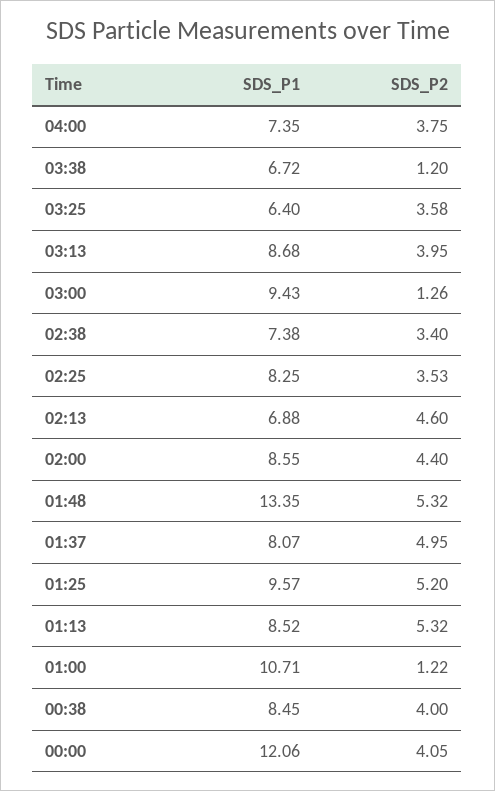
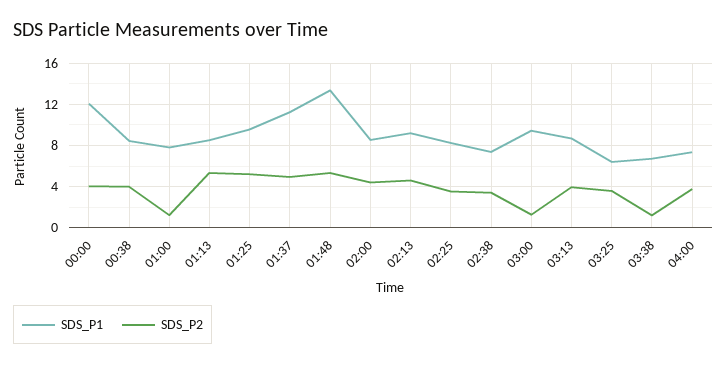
  {
    "SDS_P1": {
      "04:00": 7.35,
      "03:38": 6.72,
      "03:25": 6.4,
      "03:13": 8.68,
      "03:00": 9.43,
      "02:38": 7.38,
      "02:25": 8.25,
-     "02:13": 6.88,
+     "02:13": 9,
      "02:00": 8.55,
      "01:48": 13.35,
-     "01:37": 8.07,
+     "01:37": 11,
      "01:25": 9.57,
      "01:13": 8.52,
-     "01:00": 10.71,
+     "01:00": 8,
      "00:38": 8.45,
      "00:00": 12.06
    },
    "SDS_P2": {
      "04:00": 3.75,
      "03:38": 1.2,
      "03:25": 3.58,
      "03:13": 3.95,
      "03:00": 1.26,
      "02:38": 3.4,
      "02:25": 3.53,
      "02:13": 4.6,
      "02:00": 4.4,
      "01:48": 5.32,
      "01:37": 4.95,
      "01:25": 5.2,
      "01:13": 5.32,
      "01:00": 1.22,
      "00:38": 4,
      "00:00": 4.05
    }
  }

